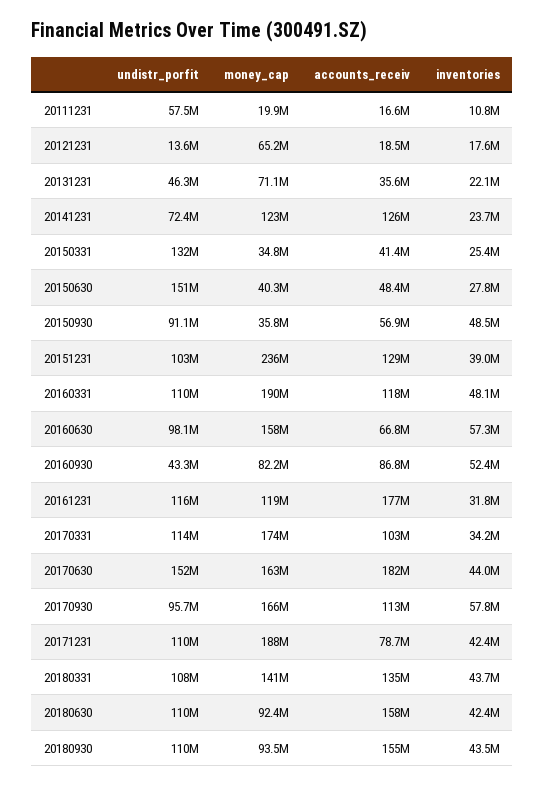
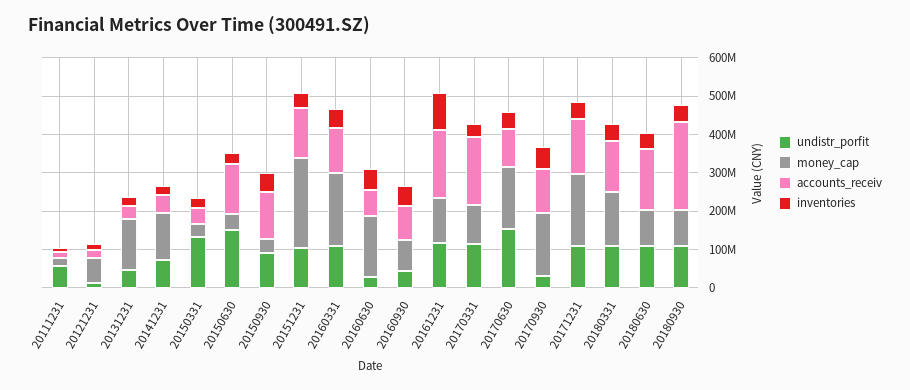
  {
    "undistr_porfit": {
      "20111231": 57500000,
      "20121231": 13600000,
      "20131231": 46300000,
      "20141231": 72400000,
      "20150331": 132000000,
      "20150630": 151000000,
      "20150930": 91100000,
      "20151231": 103000000,
      "20160331": 110000000,
-     "20160630": 98100000,
+     "20160630": 25000000,
      "20160930": 43300000,
      "20161231": 116000000,
      "20170331": 114000000,
      "20170630": 152000000,
-     "20170930": 95700000,
+     "20170930": 25000000,
      "20171231": 110000000,
      "20180331": 108000000,
      "20180630": 110000000,
      "20180930": 110000000
    },
    "money_cap": {
      "20111231": 19900000,
      "20121231": 65200000,
-     "20131231": 71100000,
+     "20131231": 125000000,
      "20141231": 123000000,
      "20150331": 34800000,
      "20150630": 40300000,
      "20150930": 35800000,
      "20151231": 236000000,
      "20160331": 190000000,
      "20160630": 158000000,
      "20160930": 82200000,
      "20161231": 119000000,
-     "20170331": 174000000,
+     "20170331": 100000000,
      "20170630": 163000000,
      "20170930": 166000000,
      "20171231": 188000000,
      "20180331": 141000000,
      "20180630": 92400000,
      "20180930": 93500000
    },
    "accounts_receiv": {
      "20111231": 16600000,
      "20121231": 18500000,
      "20131231": 35600000,
-     "20141231": 126000000,
+     "20141231": 50000000,
      "20150331": 41400000,
-     "20150630": 48400000,
+     "20150630": 125000000,
-     "20150930": 56900000,
+     "20150930": 125000000,
      "20151231": 129000000,
      "20160331": 118000000,
      "20160630": 66800000,
      "20160930": 86800000,
      "20161231": 177000000,
-     "20170331": 103000000,
+     "20170331": 175000000,
-     "20170630": 182000000,
+     "20170630": 100000000,
      "20170930": 113000000,
-     "20171231": 78700000,
+     "20171231": 150000000,
      "20180331": 135000000,
      "20180630": 158000000,
-     "20180930": 155000000
+     "20180930": 225000000
    },
    "inventories": {
      "20111231": 10800000,
      "20121231": 17600000,
      "20131231": 22100000,
      "20141231": 23700000,
      "20150331": 25400000,
      "20150630": 27800000,
      "20150930": 48500000,
      "20151231": 39000000,
      "20160331": 48100000,
      "20160630": 57300000,
      "20160930": 52400000,
-     "20161231": 31800000,
+     "20161231": 100000000,
      "20170331": 34200000,
      "20170630": 44000000,
      "20170930": 57800000,
      "20171231": 42400000,
      "20180331": 43700000,
      "20180630": 42400000,
      "20180930": 43500000
    }
  }

